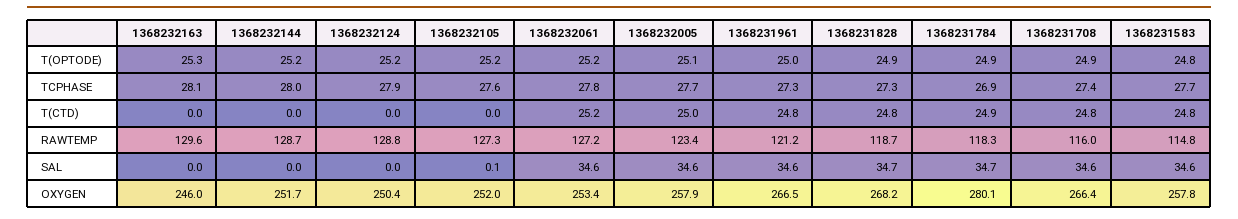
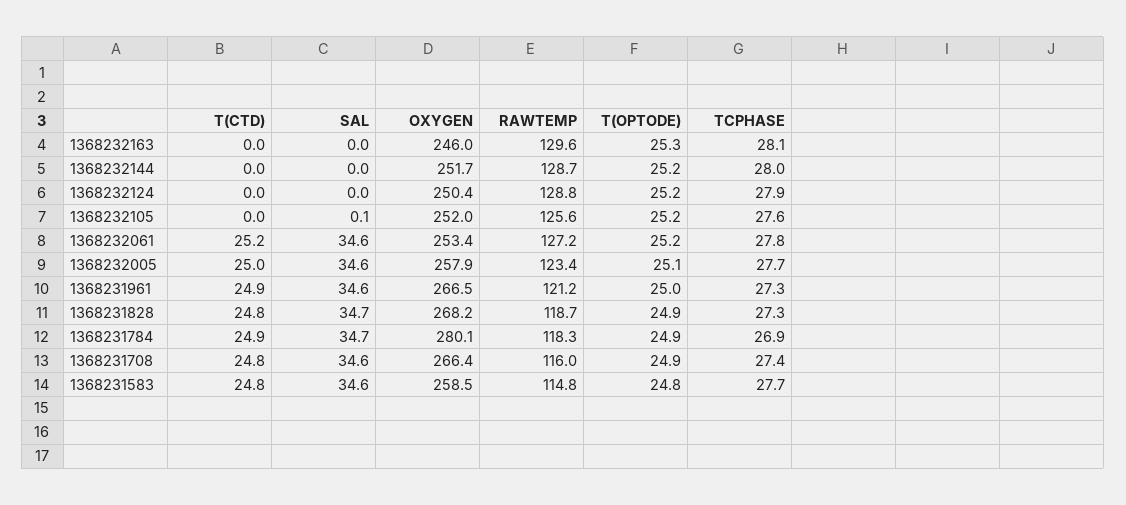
  {
    "1368232163": {
      "T(OPTODE)": 25.3,
      "TCPHASE": 28.1,
      "T(CTD)": 0,
      "RAWTEMP": 129.6,
      "SAL": 0,
      "OXYGEN": 246
    },
    "1368232144": {
      "T(OPTODE)": 25.2,
      "TCPHASE": 28,
      "T(CTD)": 0,
      "RAWTEMP": 128.7,
      "SAL": 0,
      "OXYGEN": 251.7
    },
    "1368232124": {
      "T(OPTODE)": 25.2,
      "TCPHASE": 27.9,
      "T(CTD)": 0,
      "RAWTEMP": 128.8,
      "SAL": 0,
      "OXYGEN": 250.4
    },
    "1368232105": {
      "T(OPTODE)": 25.2,
      "TCPHASE": 27.6,
      "T(CTD)": 0,
-     "RAWTEMP": 127.3,
+     "RAWTEMP": 125.6,
      "SAL": 0.1,
      "OXYGEN": 252
    },
    "1368232061": {
      "T(OPTODE)": 25.2,
      "TCPHASE": 27.8,
      "T(CTD)": 25.2,
      "RAWTEMP": 127.2,
      "SAL": 34.6,
      "OXYGEN": 253.4
    },
    "1368232005": {
      "T(OPTODE)": 25.1,
      "TCPHASE": 27.7,
      "T(CTD)": 25,
      "RAWTEMP": 123.4,
      "SAL": 34.6,
      "OXYGEN": 257.9
    },
    "1368231961": {
      "T(OPTODE)": 25,
      "TCPHASE": 27.3,
-     "T(CTD)": 24.8,
+     "T(CTD)": 24.9,
      "RAWTEMP": 121.2,
      "SAL": 34.6,
      "OXYGEN": 266.5
    },
    "1368231828": {
      "T(OPTODE)": 24.9,
      "TCPHASE": 27.3,
      "T(CTD)": 24.8,
      "RAWTEMP": 118.7,
      "SAL": 34.7,
      "OXYGEN": 268.2
    },
    "1368231784": {
      "T(OPTODE)": 24.9,
      "TCPHASE": 26.9,
      "T(CTD)": 24.9,
      "RAWTEMP": 118.3,
      "SAL": 34.7,
      "OXYGEN": 280.1
    },
    "1368231708": {
      "T(OPTODE)": 24.9,
      "TCPHASE": 27.4,
      "T(CTD)": 24.8,
      "RAWTEMP": 116,
      "SAL": 34.6,
      "OXYGEN": 266.4
    },
    "1368231583": {
      "T(OPTODE)": 24.8,
      "TCPHASE": 27.7,
      "T(CTD)": 24.8,
      "RAWTEMP": 114.8,
      "SAL": 34.6,
-     "OXYGEN": 257.8
+     "OXYGEN": 258.5
    }
  }

